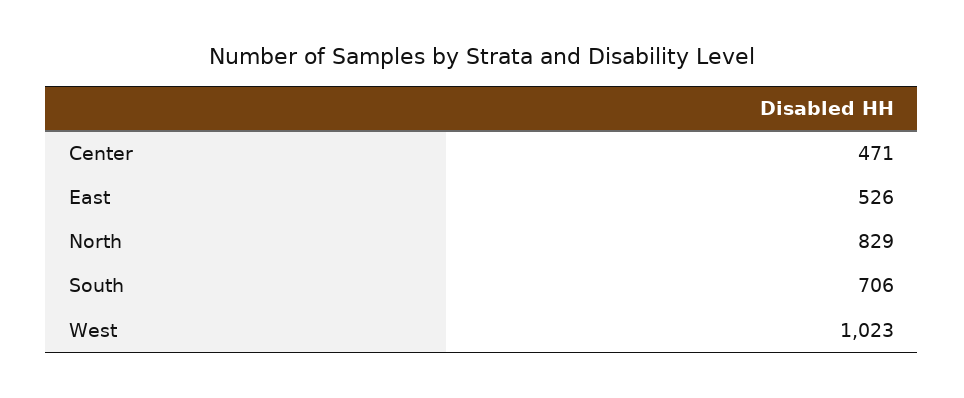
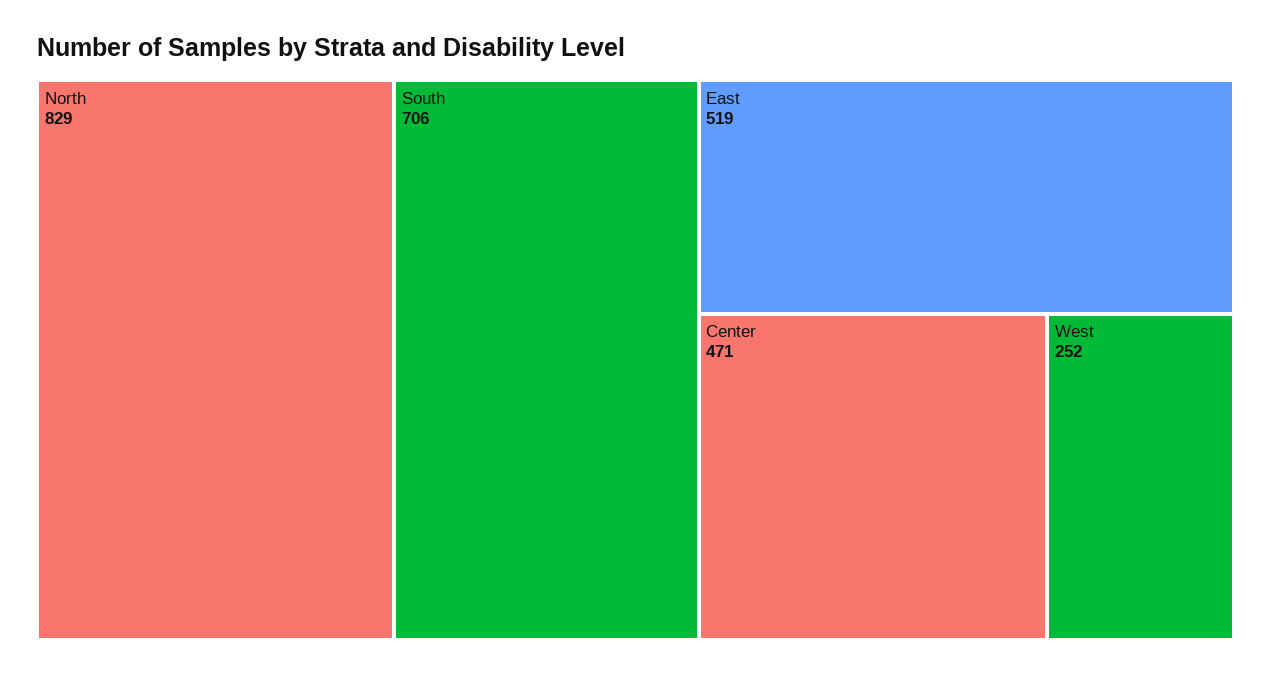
  {
    "Center": 471,
-   "East": 526,
+   "East": 519,
    "North": 829,
    "South": 706,
-   "West": 1023
+   "West": 252
  }

